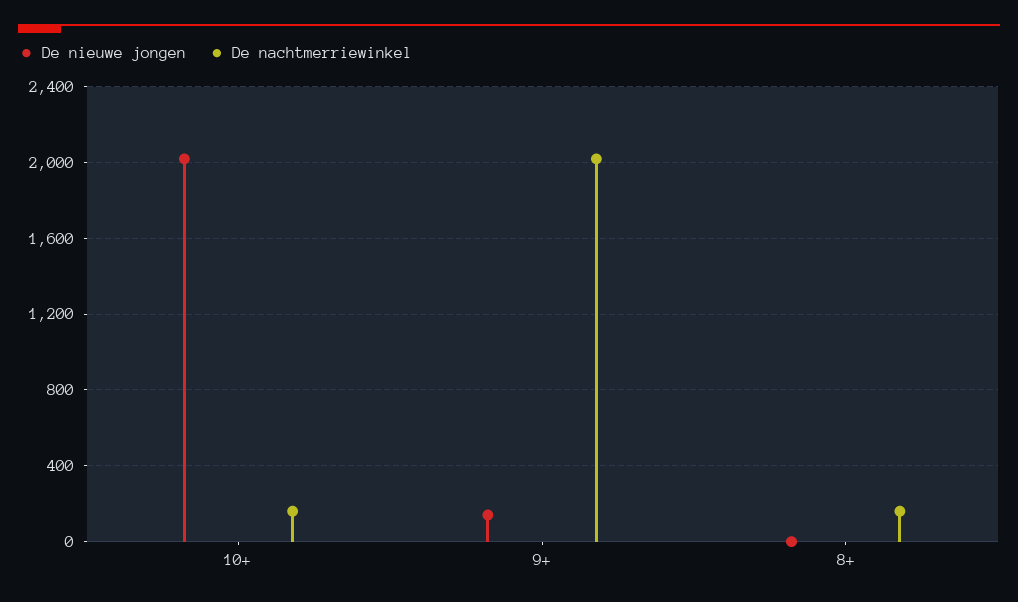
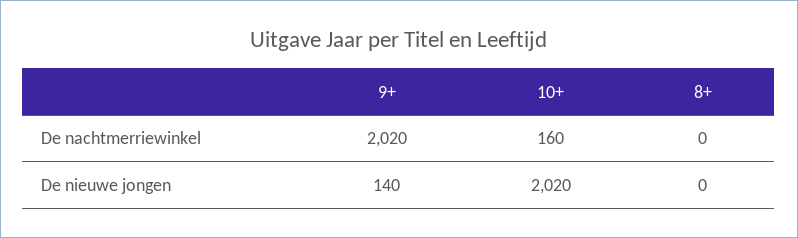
  {
    "De nieuwe jongen": {
      "10+": 2020,
      "9+": 140,
      "8+": 0
    },
    "De nachtmerriewinkel": {
      "10+": 160,
      "9+": 2020,
-     "8+": 150
+     "8+": 0
    }
  }

